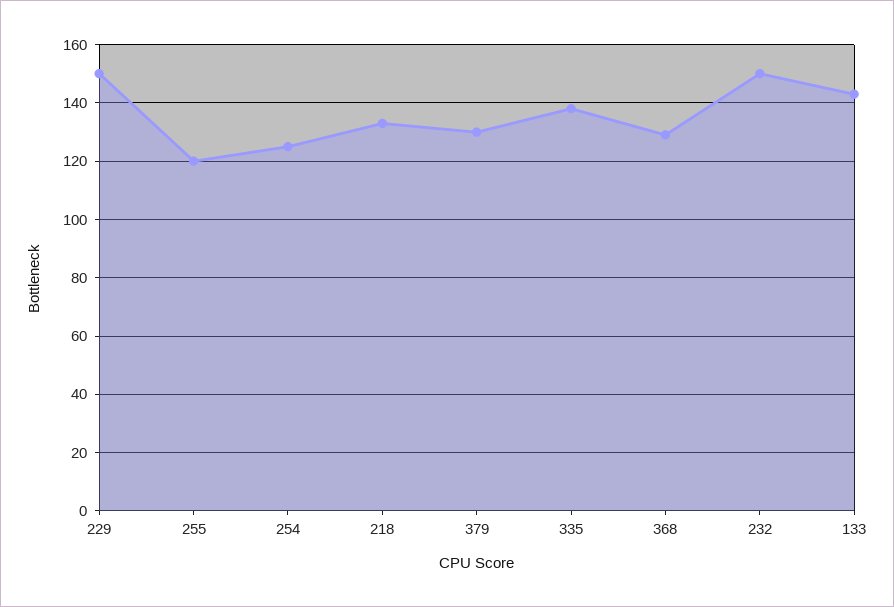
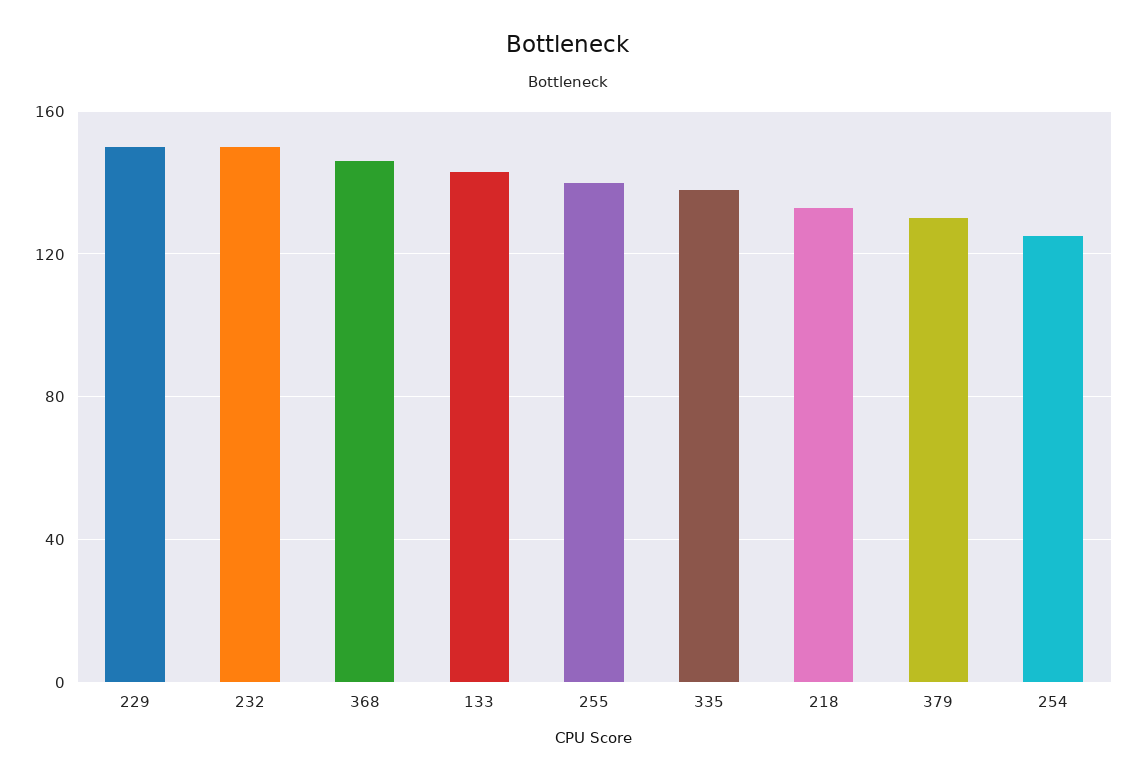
  {
    "229": 150,
-   "255": 120,
+   "255": 140,
    "254": 125,
    "218": 135,
    "379": 130,
    "335": 140,
-   "368": 130,
+   "368": 145,
    "232": 150,
    "133": 145
  }

